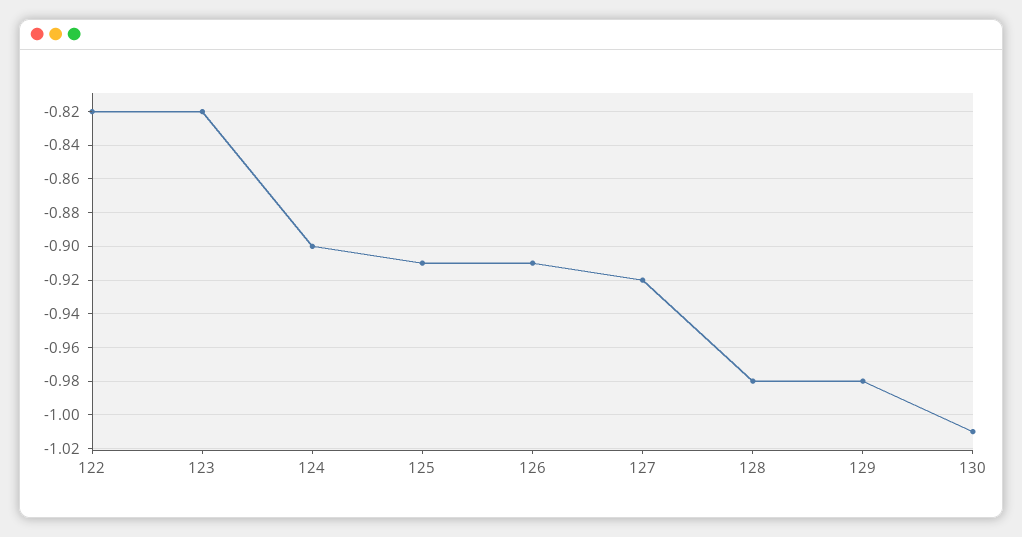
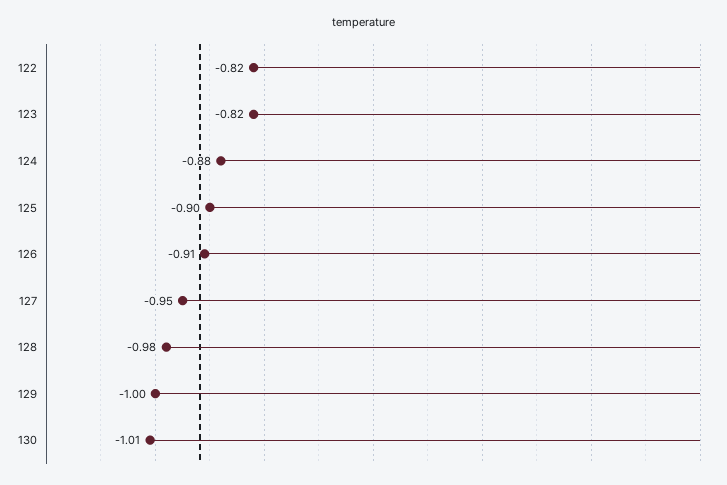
  {
    "122": -0.82,
    "123": -0.82,
-   "124": -0.9,
+   "124": -0.88,
-   "125": -0.91,
+   "125": -0.9,
    "126": -0.91,
-   "127": -0.92,
+   "127": -0.95,
    "128": -0.98,
-   "129": -0.98,
+   "129": -1,
    "130": -1.01
  }

